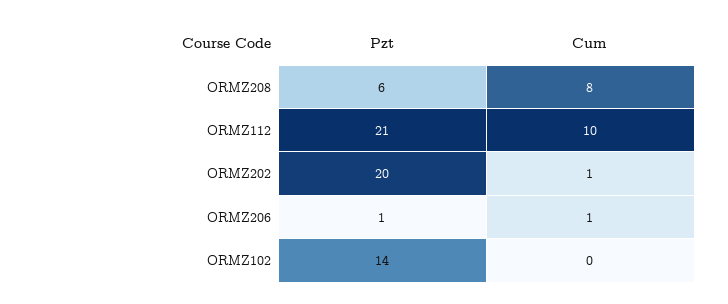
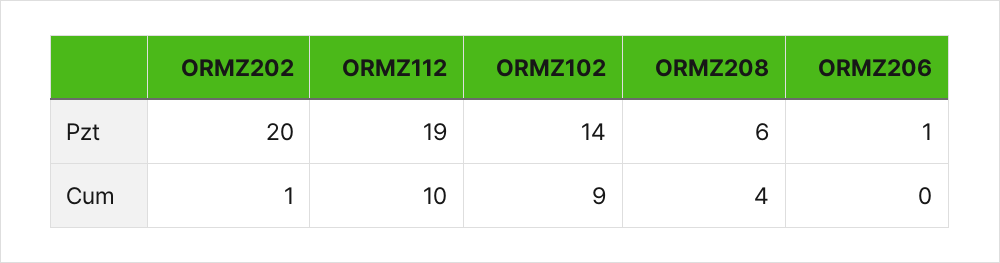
  {
    "Pzt": {
      "ORMZ208": 6,
-     "ORMZ112": 21,
+     "ORMZ112": 19,
      "ORMZ202": 20,
      "ORMZ206": 1,
      "ORMZ102": 14
    },
    "Cum": {
-     "ORMZ208": 8,
+     "ORMZ208": 4,
      "ORMZ112": 10,
      "ORMZ202": 1,
-     "ORMZ206": 1,
+     "ORMZ206": 0,
-     "ORMZ102": 0
+     "ORMZ102": 9
    }
  }

